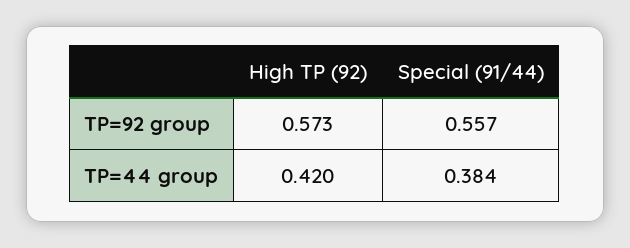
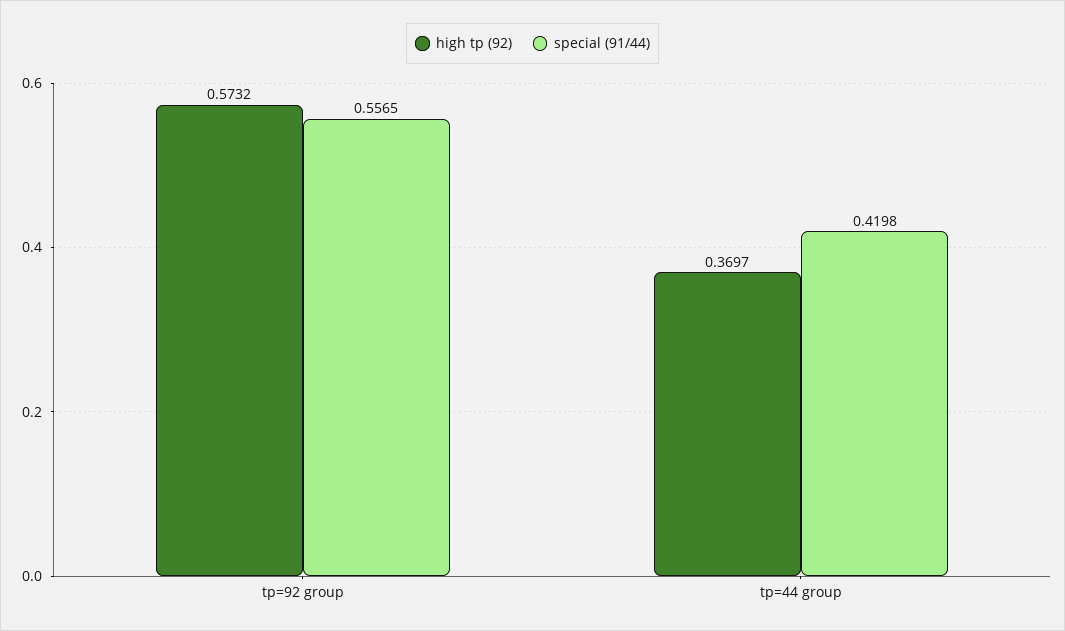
  {
    "High TP (92)": {
      "TP=92 group": 0.5732,
-     "TP=44 group": 0.42
+     "TP=44 group": 0.3697
    },
    "Special (91/44)": {
      "TP=92 group": 0.5565,
-     "TP=44 group": 0.384
+     "TP=44 group": 0.4198
    }
  }

